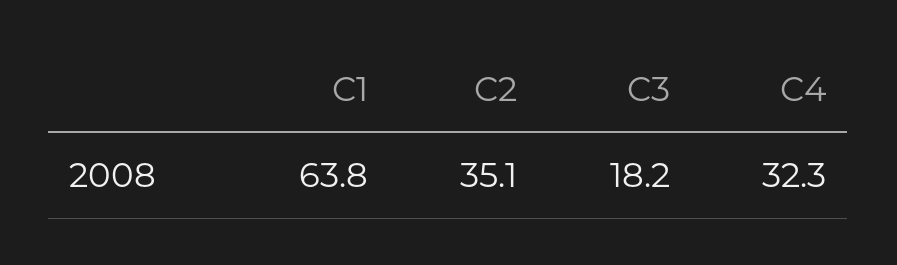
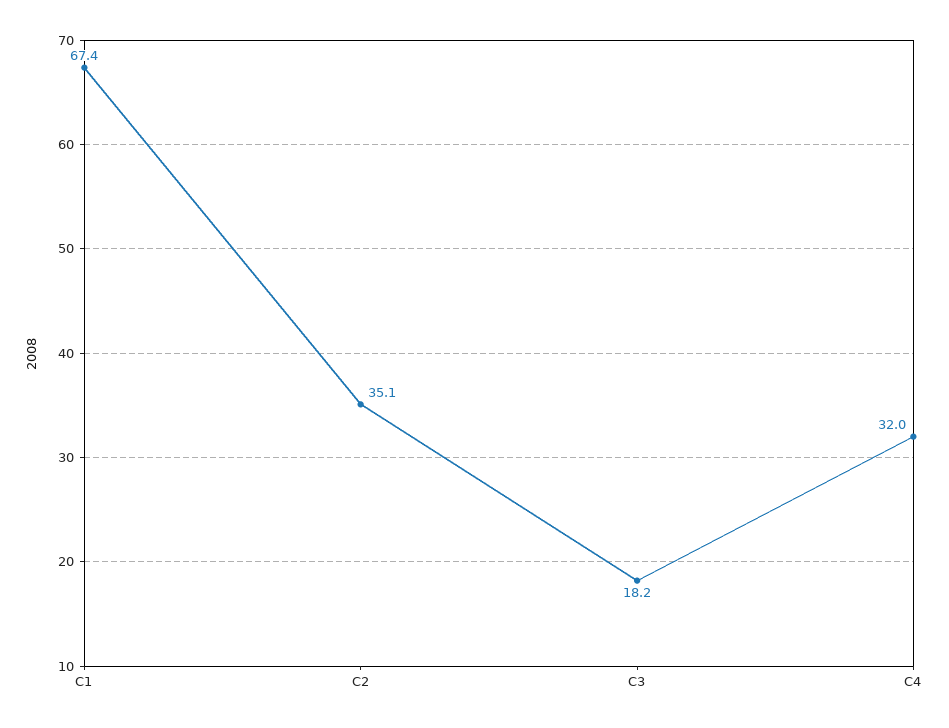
  {
-   "C1": 63.8,
+   "C1": 67.4,
    "C2": 35.1,
    "C3": 18.2,
-   "C4": 32.3
+   "C4": 32
  }

